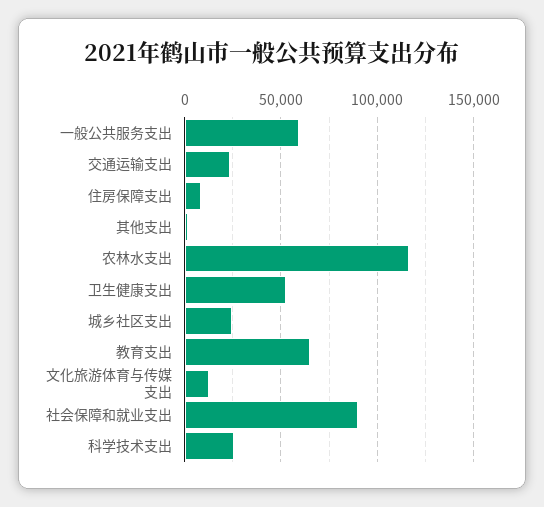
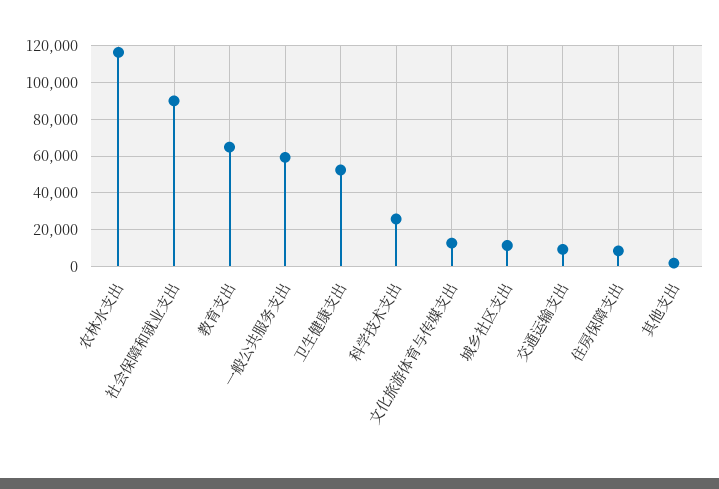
  {
    "一般公共服务支出": 60000,
-   "交通运输支出": 25000,
+   "交通运输支出": 10000,
    "住房保障支出": 10000,
    "其他支出": 0,
    "农林水支出": 115000,
    "卫生健康支出": 50000,
-   "城乡社区支出": 25000,
+   "城乡社区支出": 10000,
    "教育支出": 65000,
    "文化旅游体育与传媒支出": 15000,
    "社会保障和就业支出": 90000,
    "科学技术支出": 25000
  }

